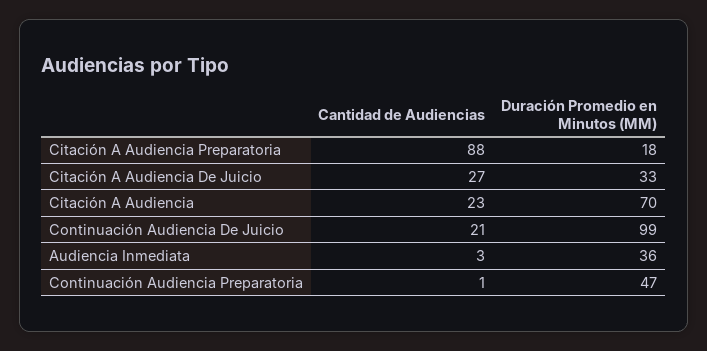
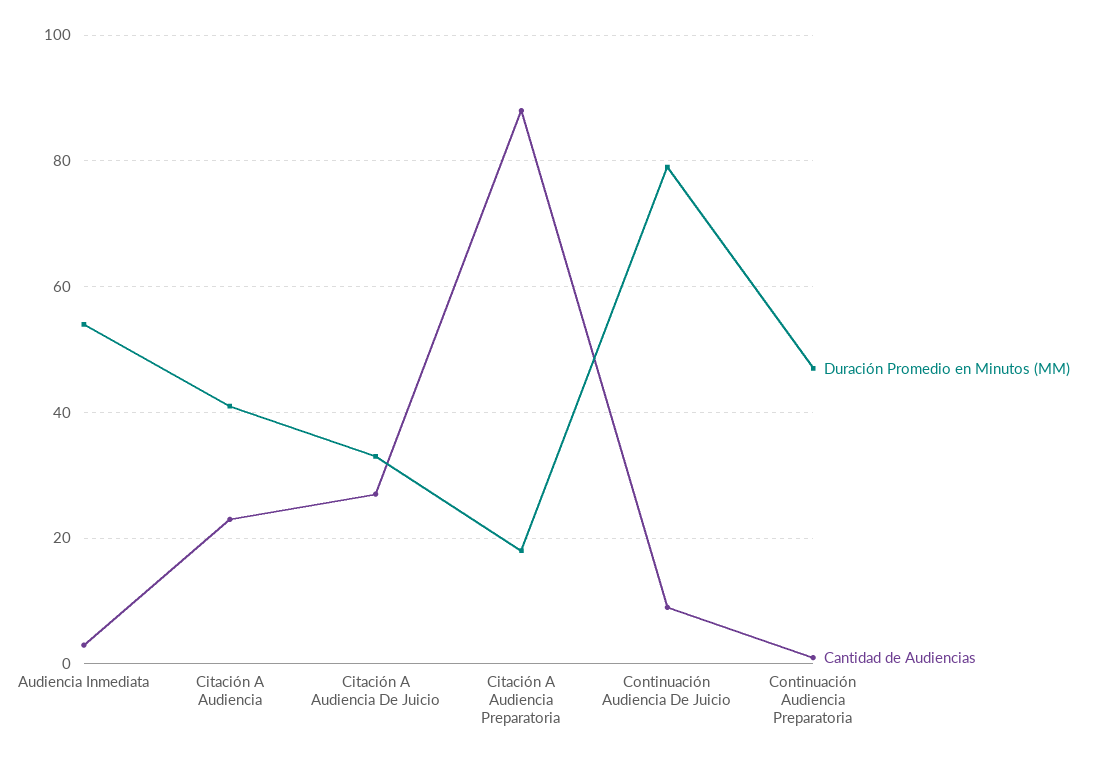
  {
    "Cantidad de Audiencias": {
      "Citación A Audiencia Preparatoria": 88,
      "Citación A Audiencia De Juicio": 27,
      "Citación A Audiencia": 23,
-     "Continuación Audiencia De Juicio": 21,
+     "Continuación Audiencia De Juicio": 10,
      "Audiencia Inmediata": 3,
      "Continuación Audiencia Preparatoria": 1
    },
    "Duración Promedio en Minutos (MM)": {
      "Citación A Audiencia Preparatoria": 18,
      "Citación A Audiencia De Juicio": 33,
-     "Citación A Audiencia": 70,
+     "Citación A Audiencia": 40,
-     "Continuación Audiencia De Juicio": 99,
+     "Continuación Audiencia De Juicio": 80,
-     "Audiencia Inmediata": 36,
+     "Audiencia Inmediata": 55,
      "Continuación Audiencia Preparatoria": 47
    }
  }

